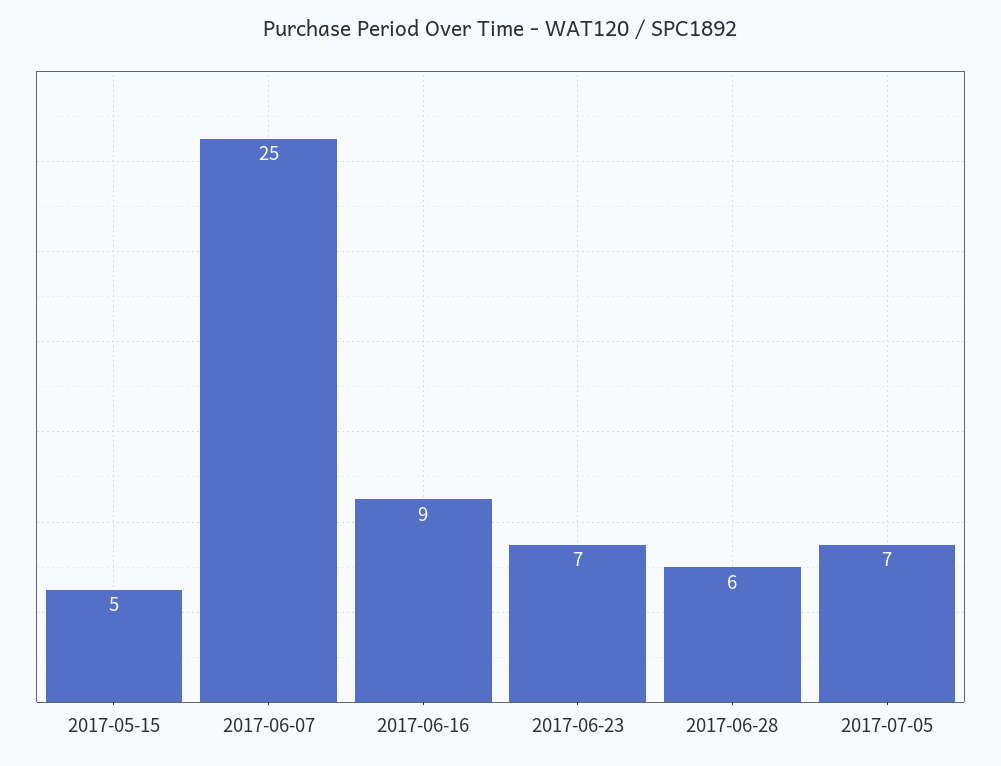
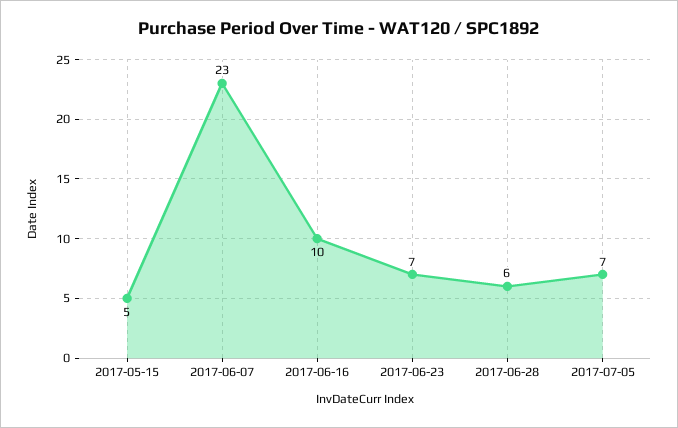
  {
    "2017-05-15": 5,
-   "2017-06-07": 25,
+   "2017-06-07": 23,
-   "2017-06-16": 9,
+   "2017-06-16": 10,
    "2017-06-23": 7,
    "2017-06-28": 6,
    "2017-07-05": 7
  }

